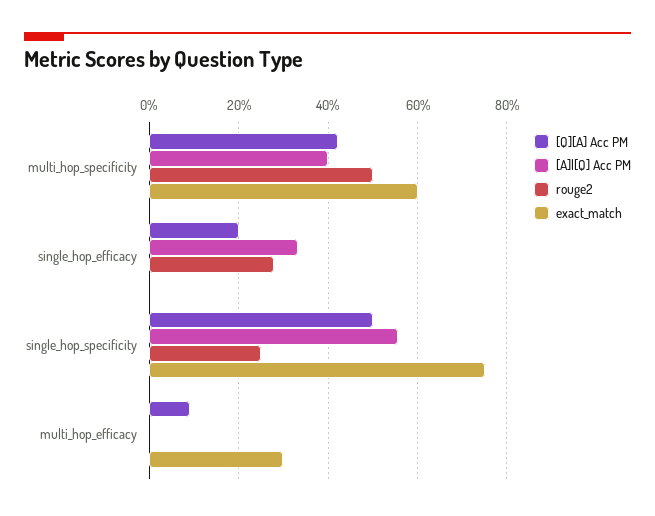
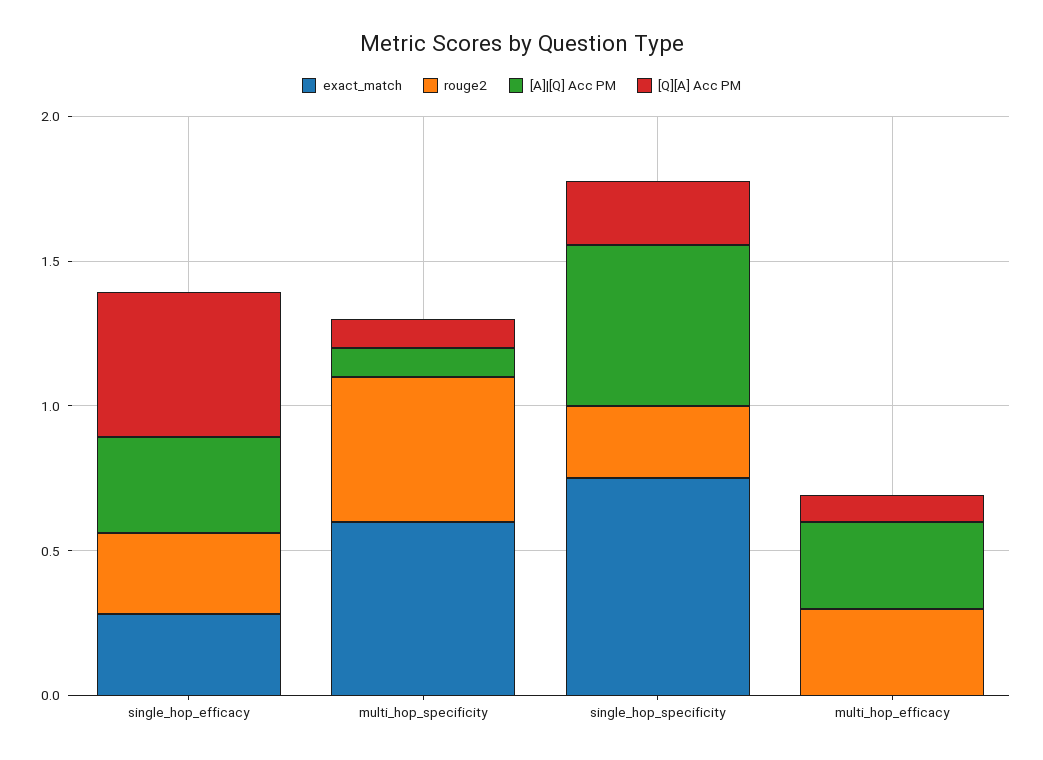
  {
    "[Q][A] Acc PM": {
-     "multi_hop_specificity": 0.42,
+     "multi_hop_specificity": 0.1,
-     "single_hop_efficacy": 0.2,
+     "single_hop_efficacy": 0.5,
-     "single_hop_specificity": 0.5,
+     "single_hop_specificity": 0.2,
      "multi_hop_efficacy": 0.1
    },
    "[A]|[Q] Acc PM": {
-     "multi_hop_specificity": 0.4,
+     "multi_hop_specificity": 0.1,
      "single_hop_efficacy": 0.34,
      "single_hop_specificity": 0.56,
-     "multi_hop_efficacy": 0
+     "multi_hop_efficacy": 0.3
    },
    "rouge2": {
      "multi_hop_specificity": 0.5,
      "single_hop_efficacy": 0.28,
      "single_hop_specificity": 0.26,
-     "multi_hop_efficacy": 0
+     "multi_hop_efficacy": 0.3
    },
    "exact_match": {
      "multi_hop_specificity": 0.6,
-     "single_hop_efficacy": 0,
+     "single_hop_efficacy": 0.3,
      "single_hop_specificity": 0.76,
-     "multi_hop_efficacy": 0.3
+     "multi_hop_efficacy": 0
    }
  }

